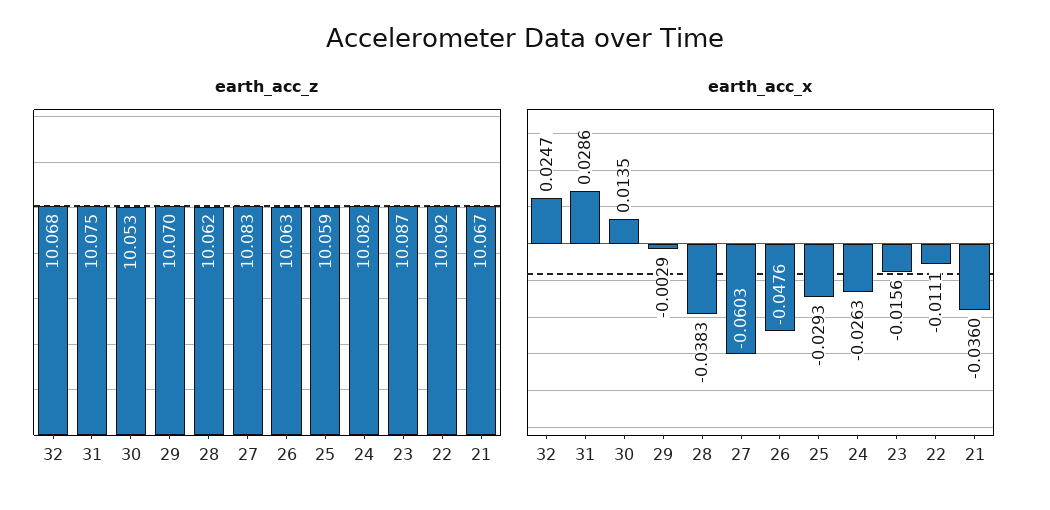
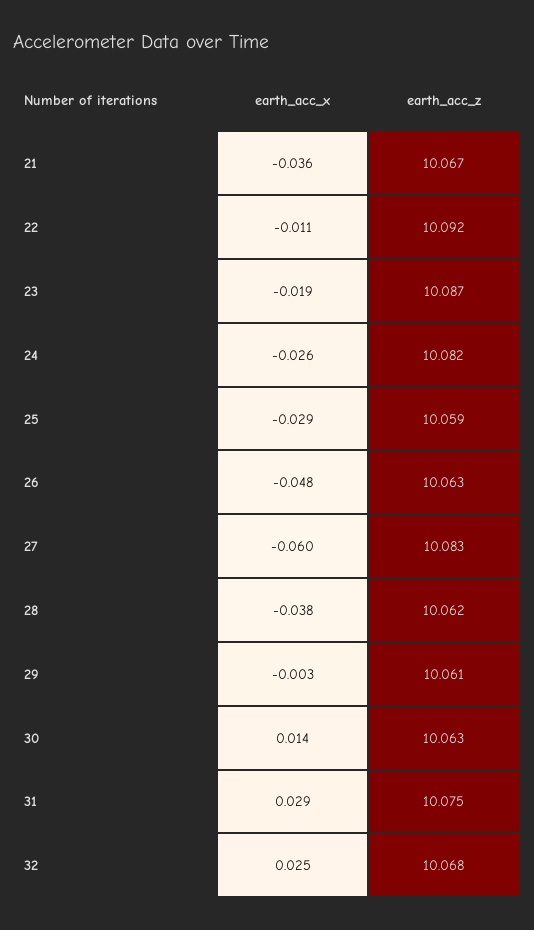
  {
    "earth_acc_z": {
      "32": 10.068,
      "31": 10.075,
-     "30": 10.053,
+     "30": 10.063,
-     "29": 10.07,
+     "29": 10.061,
      "28": 10.062,
      "27": 10.083,
      "26": 10.063,
      "25": 10.059,
      "24": 10.082,
      "23": 10.087,
      "22": 10.092,
      "21": 10.067
    },
    "earth_acc_x": {
      "32": 0.0247,
      "31": 0.0286,
      "30": 0.0135,
      "29": -0.0029,
      "28": -0.0383,
      "27": -0.0603,
      "26": -0.0476,
      "25": -0.0293,
      "24": -0.0263,
-     "23": -0.0156,
+     "23": -0.019,
      "22": -0.0111,
      "21": -0.036
    }
  }

